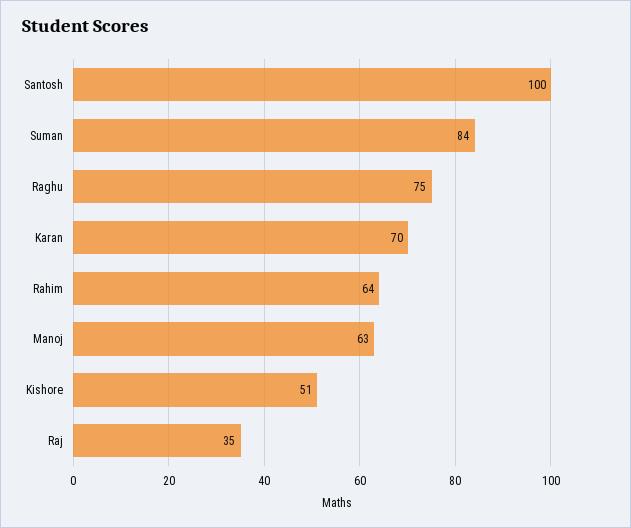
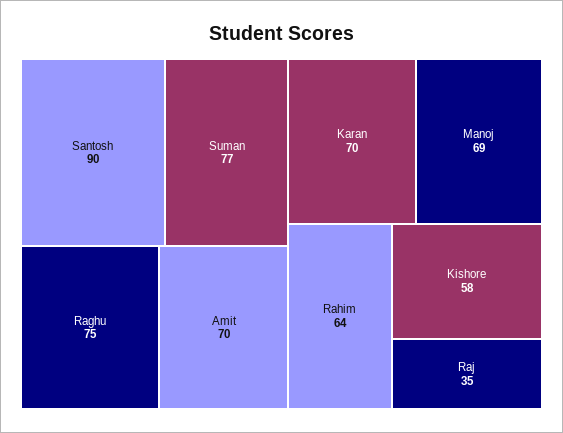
  {
-   "Santosh": 100,
+   "Santosh": 90,
-   "Suman": 84,
+   "Suman": 77,
    "Raghu": 75,
    "Karan": 70,
    "Rahim": 64,
-   "Manoj": 63,
+   "Manoj": 69,
-   "Kishore": 51,
+   "Kishore": 58,
-   "Raj": 35
+   "Raj": 35,
+   "Amit": 70
  }

